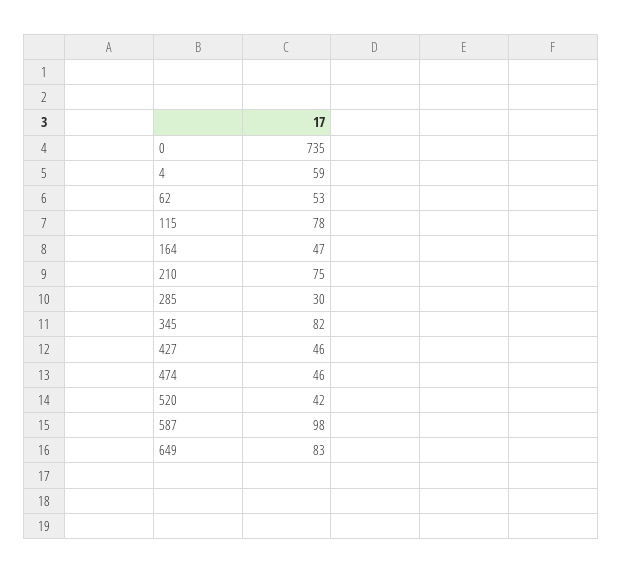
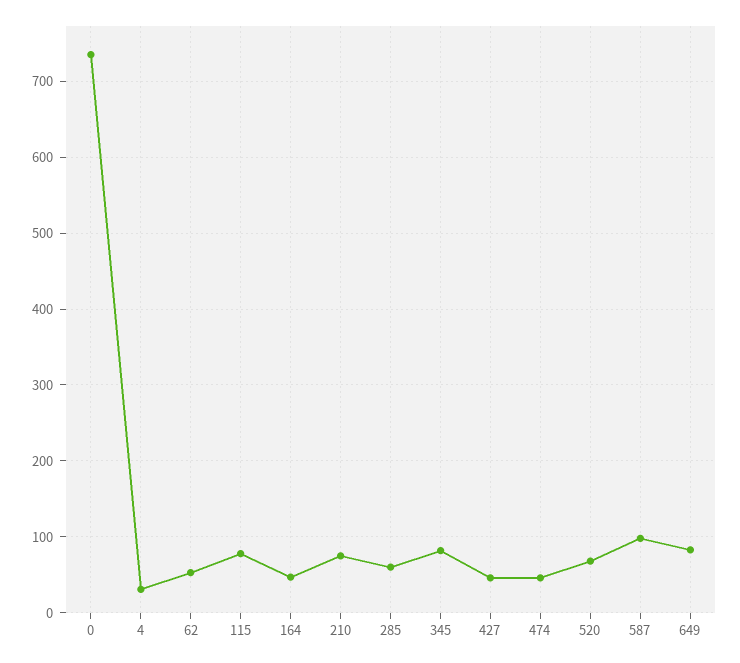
  {
    "0": 735,
-   "4": 59,
+   "4": 30,
    "62": 53,
    "115": 78,
    "164": 47,
    "210": 75,
-   "285": 30,
+   "285": 60,
    "345": 82,
    "427": 46,
    "474": 46,
-   "520": 42,
+   "520": 70,
    "587": 98,
    "649": 83
  }

